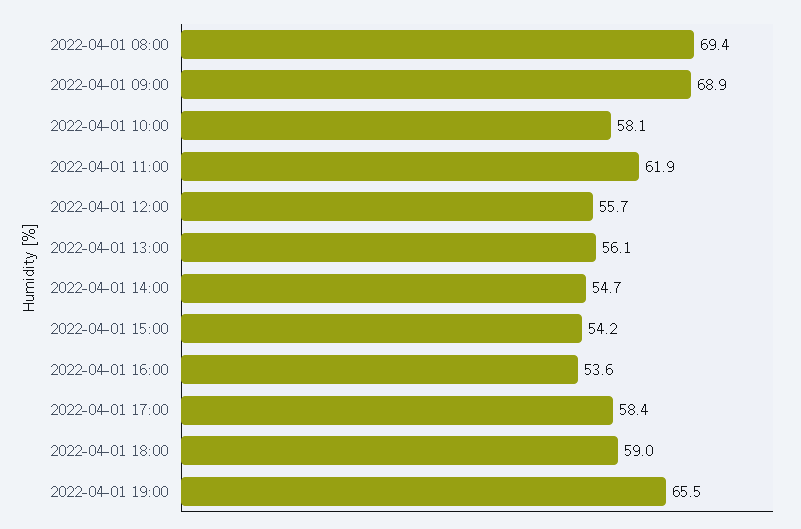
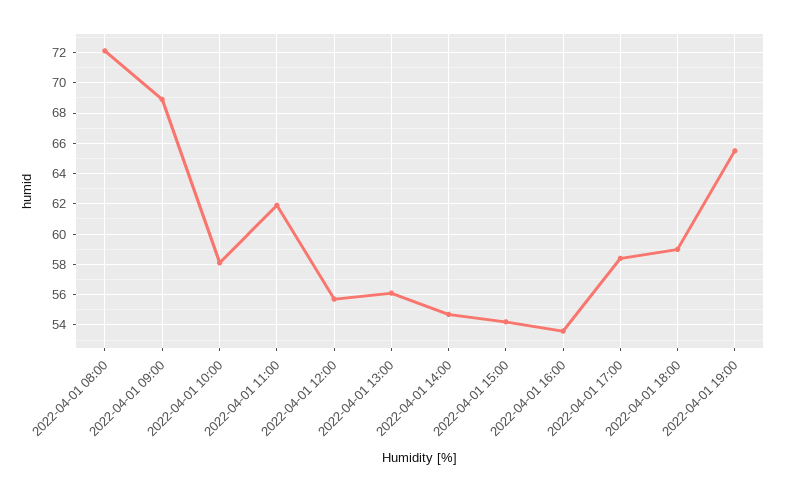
  {
-   "2022-04-01 08:00": 69.4,
+   "2022-04-01 08:00": 72,
    "2022-04-01 09:00": 68.9,
    "2022-04-01 10:00": 58.1,
    "2022-04-01 11:00": 61.9,
    "2022-04-01 12:00": 55.7,
    "2022-04-01 13:00": 56.1,
    "2022-04-01 14:00": 54.7,
    "2022-04-01 15:00": 54.2,
    "2022-04-01 16:00": 53.6,
    "2022-04-01 17:00": 58.4,
    "2022-04-01 18:00": 59,
    "2022-04-01 19:00": 65.5
  }

